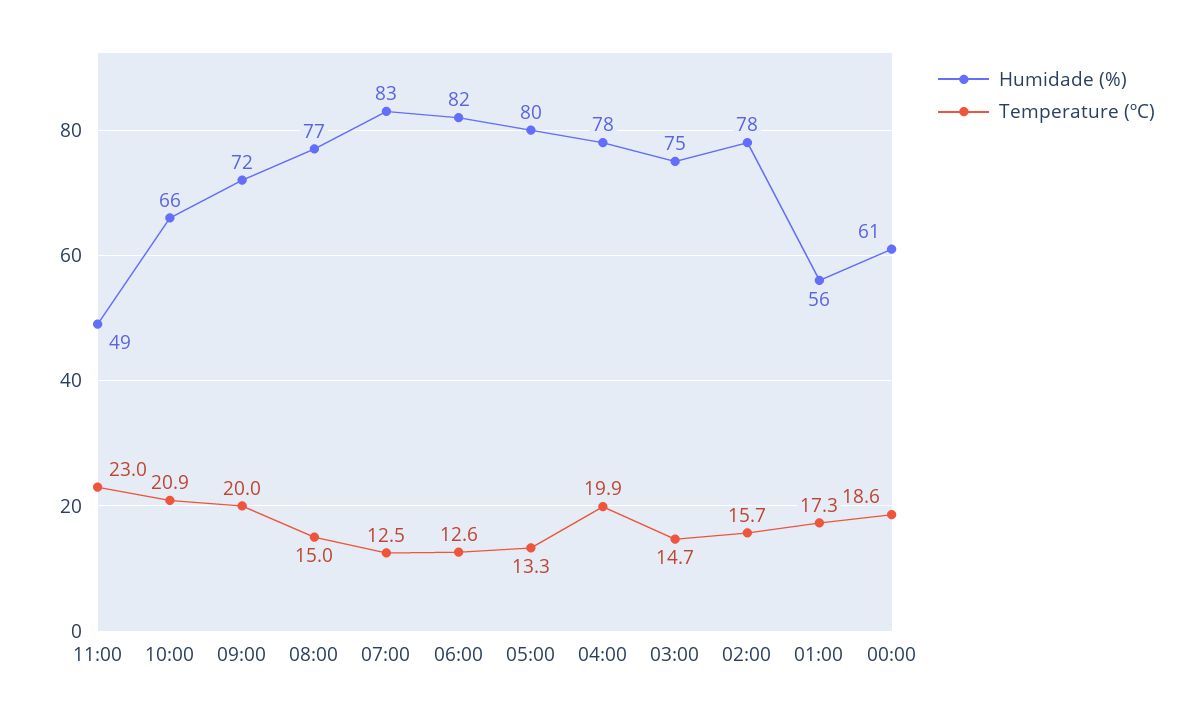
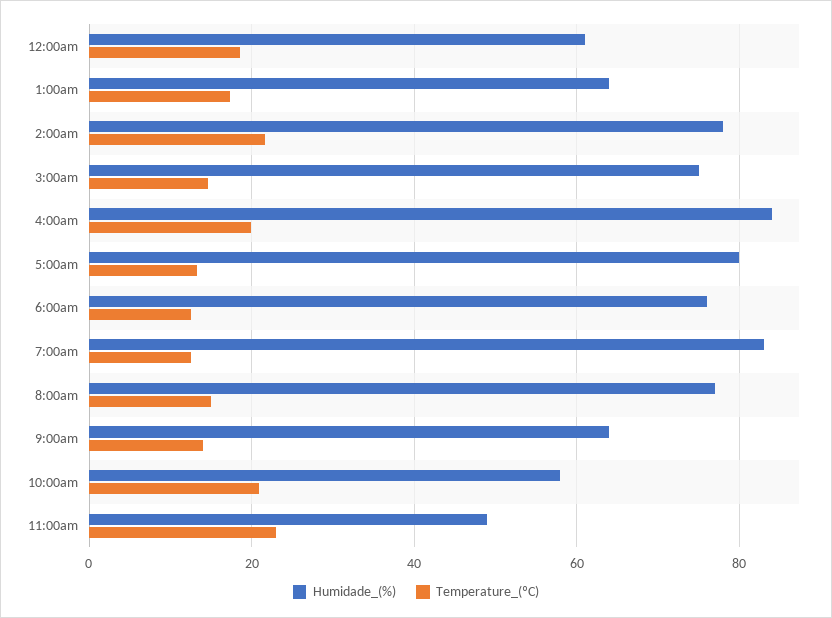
  {
    "Humidade (%)": {
      "11:00": 49,
-     "10:00": 66,
+     "10:00": 58,
-     "09:00": 72,
+     "09:00": 64,
      "08:00": 77,
      "07:00": 83,
-     "06:00": 82,
+     "06:00": 76,
      "05:00": 80,
-     "04:00": 78,
+     "04:00": 84,
      "03:00": 75,
      "02:00": 78,
-     "01:00": 56,
+     "01:00": 64,
      "00:00": 61
    },
    "Temperature (ºC)": {
      "11:00": 23,
      "10:00": 20.9,
-     "09:00": 20,
+     "09:00": 14,
      "08:00": 15,
      "07:00": 12.5,
      "06:00": 12.6,
      "05:00": 13.3,
      "04:00": 19.9,
      "03:00": 14.7,
-     "02:00": 15.7,
+     "02:00": 22,
      "01:00": 17.3,
      "00:00": 18.6
    }
  }

